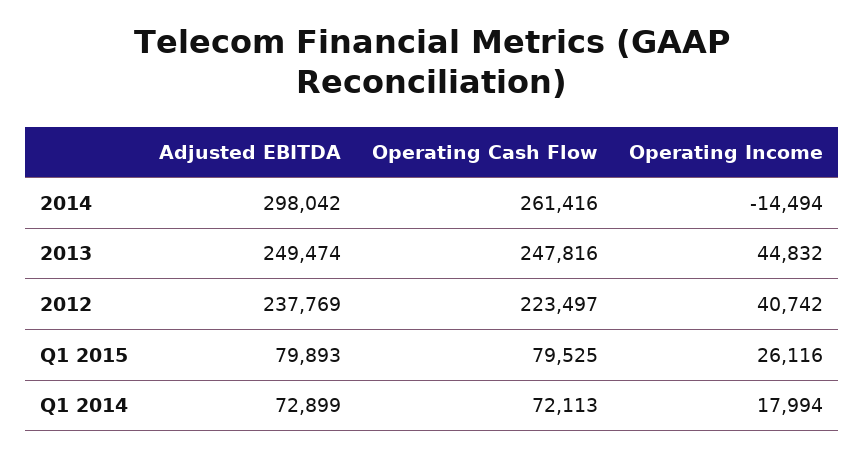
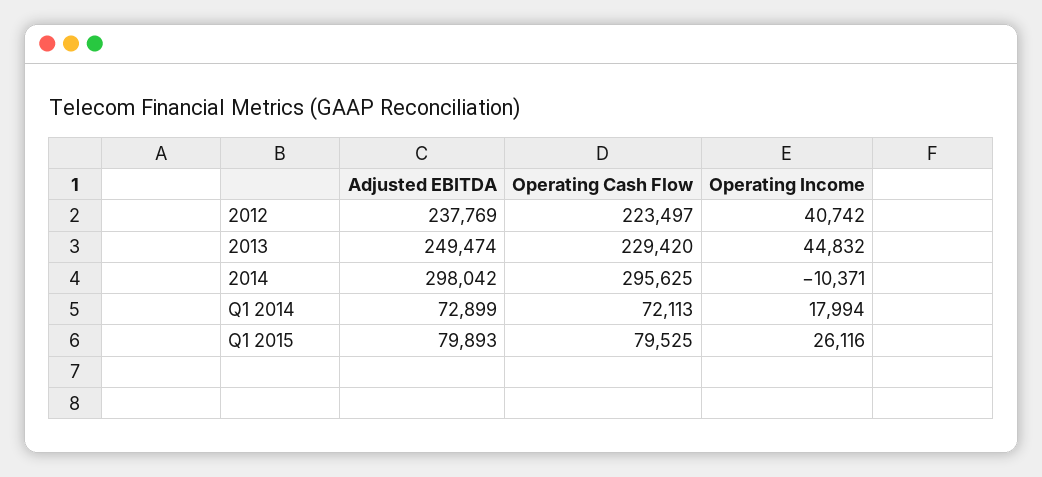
  {
    "Adjusted EBITDA": {
      "2014": 298042,
      "2013": 249474,
      "2012": 237769,
      "Q1 2015": 79893,
      "Q1 2014": 72899
    },
    "Operating Cash Flow": {
-     "2014": 261416,
+     "2014": 295625,
-     "2013": 247816,
+     "2013": 229420,
      "2012": 223497,
      "Q1 2015": 79525,
      "Q1 2014": 72113
    },
    "Operating Income": {
-     "2014": -14494,
+     "2014": -10371,
      "2013": 44832,
      "2012": 40742,
      "Q1 2015": 26116,
      "Q1 2014": 17994
    }
  }

